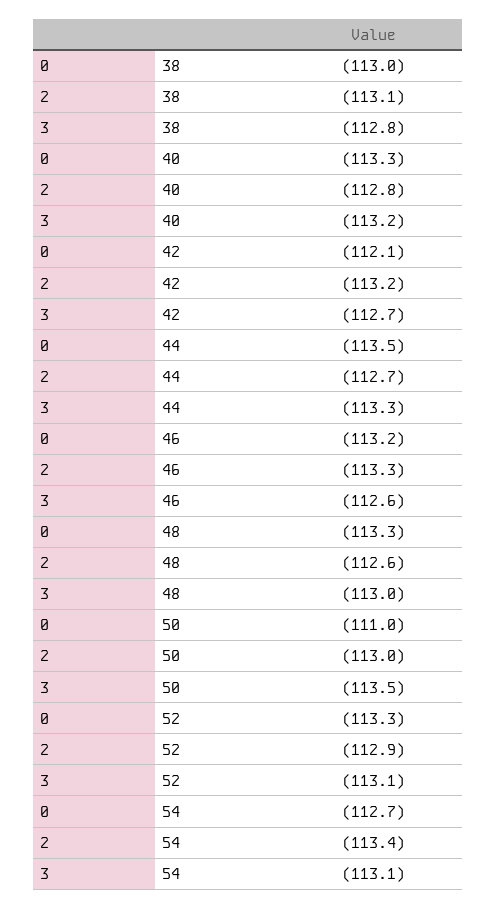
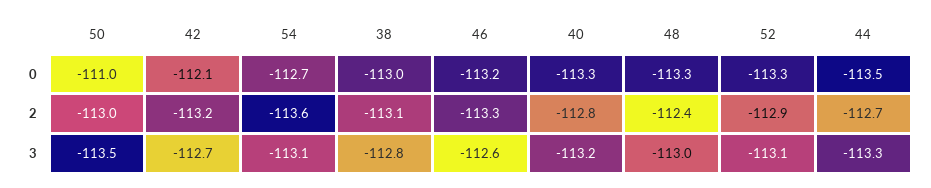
  {
    "0": {
      "38": -113,
      "40": -113.3,
      "42": -112.1,
      "44": -113.5,
      "46": -113.2,
      "48": -113.3,
      "50": -111,
      "52": -113.3,
      "54": -112.7
    },
    "2": {
      "38": -113.1,
      "40": -112.8,
      "42": -113.2,
      "44": -112.7,
      "46": -113.3,
-     "48": -112.6,
+     "48": -112.4,
      "50": -113,
      "52": -112.9,
-     "54": -113.4
+     "54": -113.6
    },
    "3": {
      "38": -112.8,
      "40": -113.2,
      "42": -112.7,
      "44": -113.3,
      "46": -112.6,
      "48": -113,
      "50": -113.5,
      "52": -113.1,
      "54": -113.1
    }
  }

